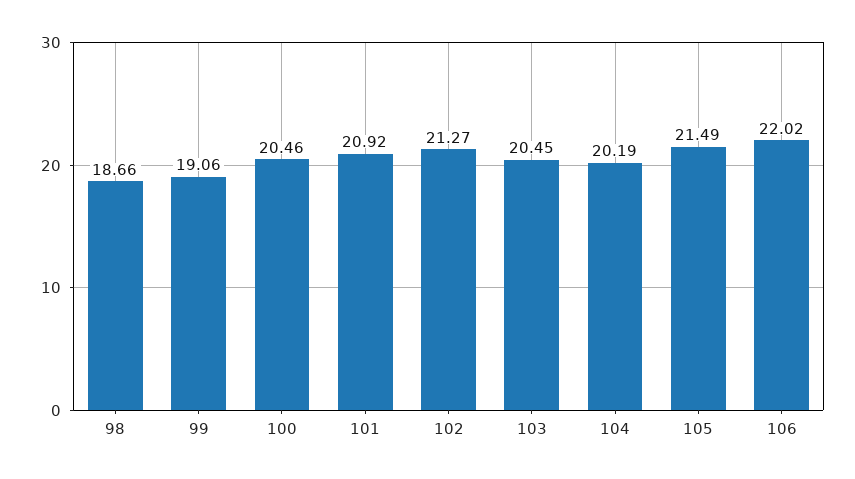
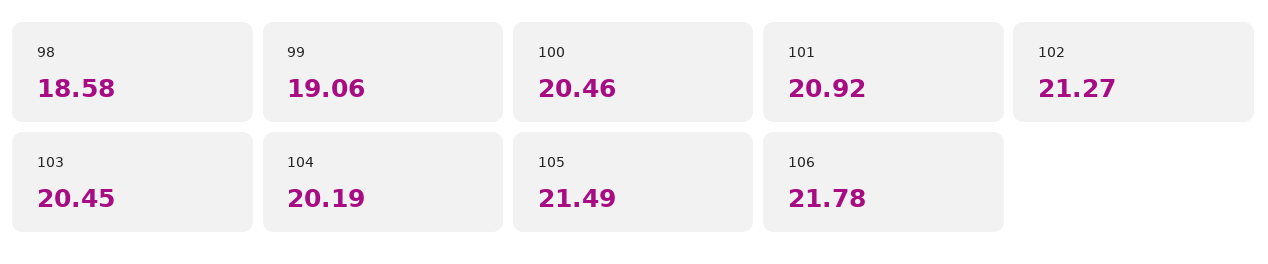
  {
-   "98": 18.66,
+   "98": 18.58,
    "99": 19.06,
    "100": 20.46,
    "101": 20.92,
    "102": 21.27,
    "103": 20.45,
    "104": 20.19,
    "105": 21.49,
-   "106": 22.02
+   "106": 21.78
  }

